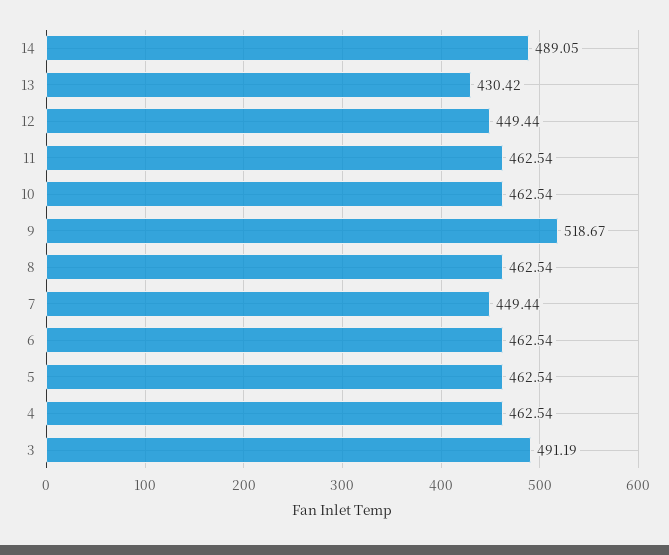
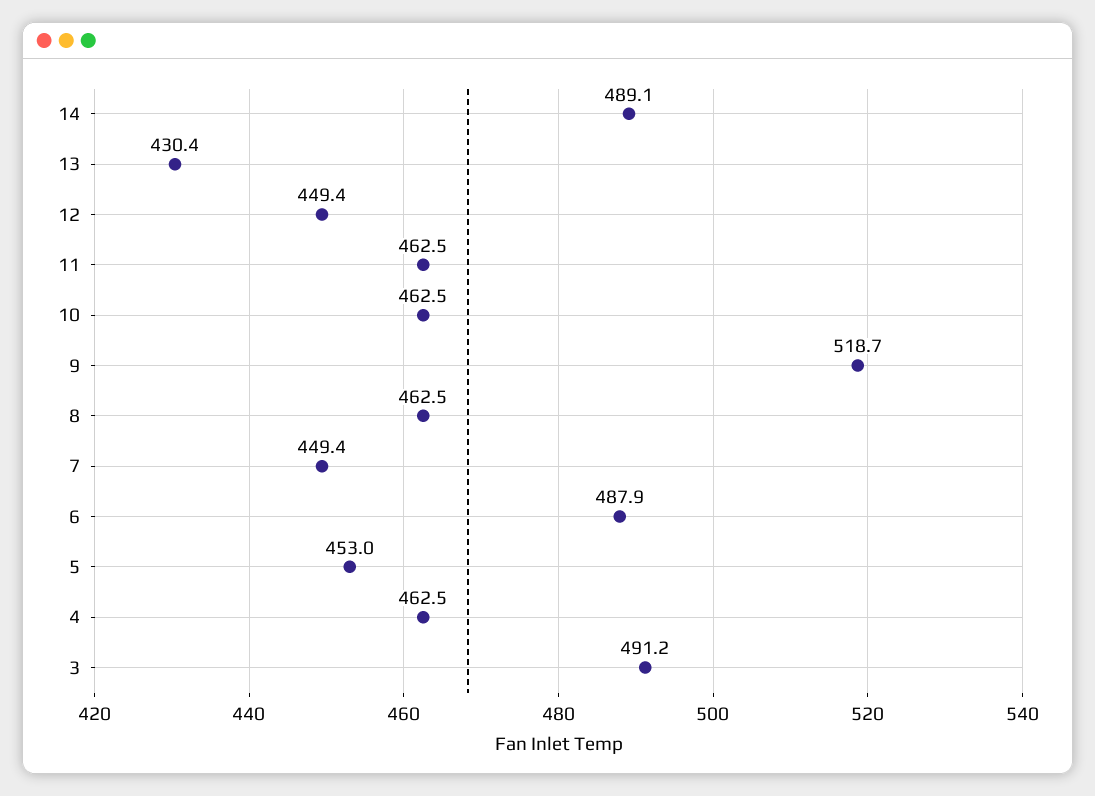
  {
    "14": 489.05,
    "13": 430.42,
    "12": 449.44,
    "11": 462.54,
    "10": 462.54,
    "9": 518.67,
    "8": 462.54,
    "7": 449.44,
-   "6": 462.54,
+   "6": 487.9,
-   "5": 462.54,
+   "5": 453,
    "4": 462.54,
    "3": 491.19
  }

